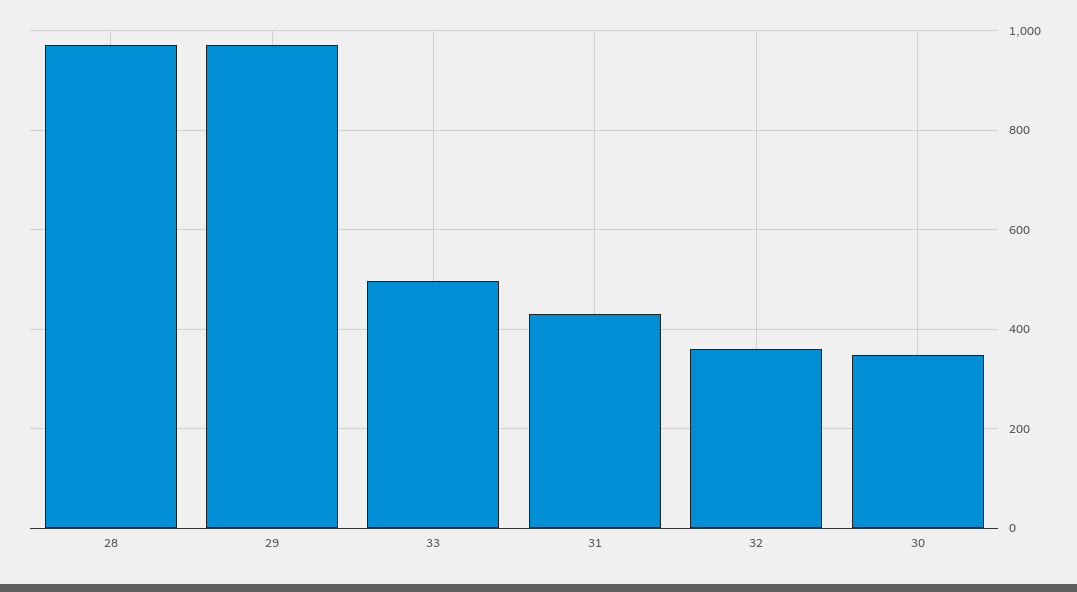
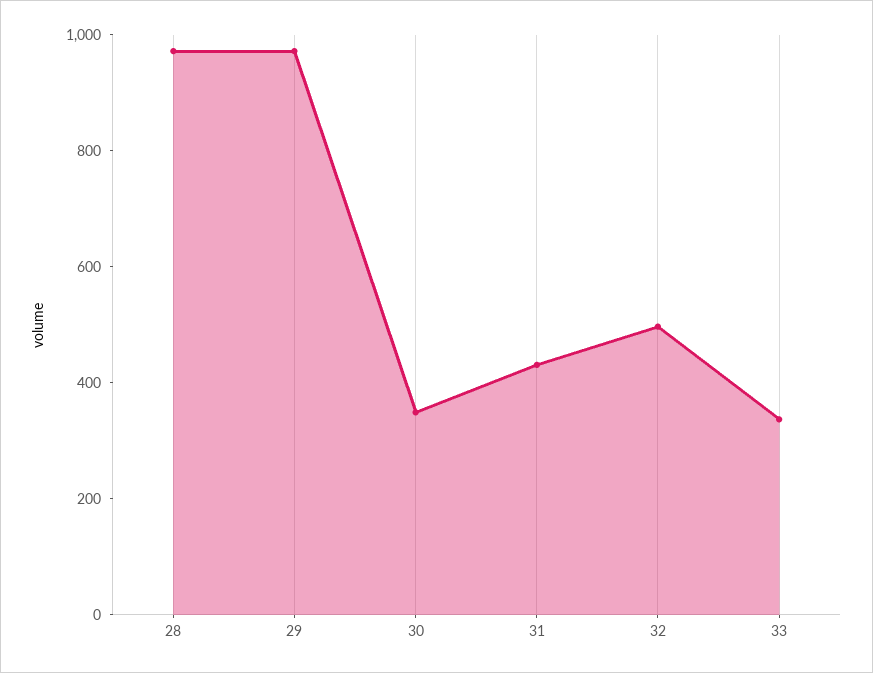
  {
    "28": 980,
    "29": 980,
-   "33": 500,
+   "33": 350,
    "31": 440,
-   "32": 360,
+   "32": 500,
    "30": 340
  }

